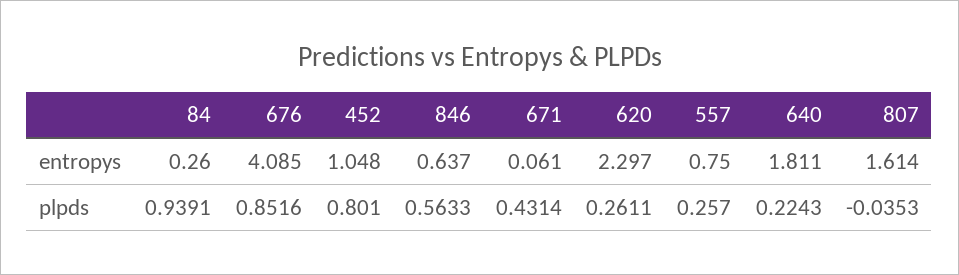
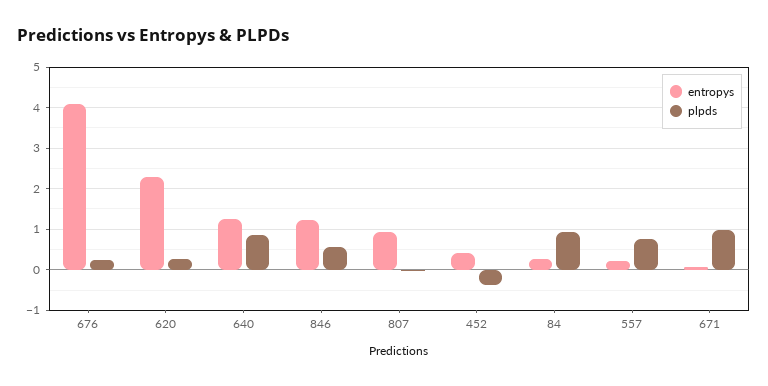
  {
    "entropys": {
      "84": 0.26,
      "676": 4.085,
-     "452": 1.048,
+     "452": 0.4,
-     "846": 0.637,
+     "846": 1.2,
      "671": 0.061,
      "620": 2.297,
-     "557": 0.75,
+     "557": 0.2,
-     "640": 1.811,
+     "640": 1.2,
-     "807": 1.614
+     "807": 1
    },
    "plpds": {
      "84": 0.9391,
-     "676": 0.8516,
+     "676": 0.2,
-     "452": 0.801,
+     "452": -0.4,
      "846": 0.5633,
-     "671": 0.4314,
+     "671": 1,
      "620": 0.2611,
-     "557": 0.257,
+     "557": 0.8,
-     "640": 0.2243,
+     "640": 0.8,
      "807": -0.0353
    }
  }

